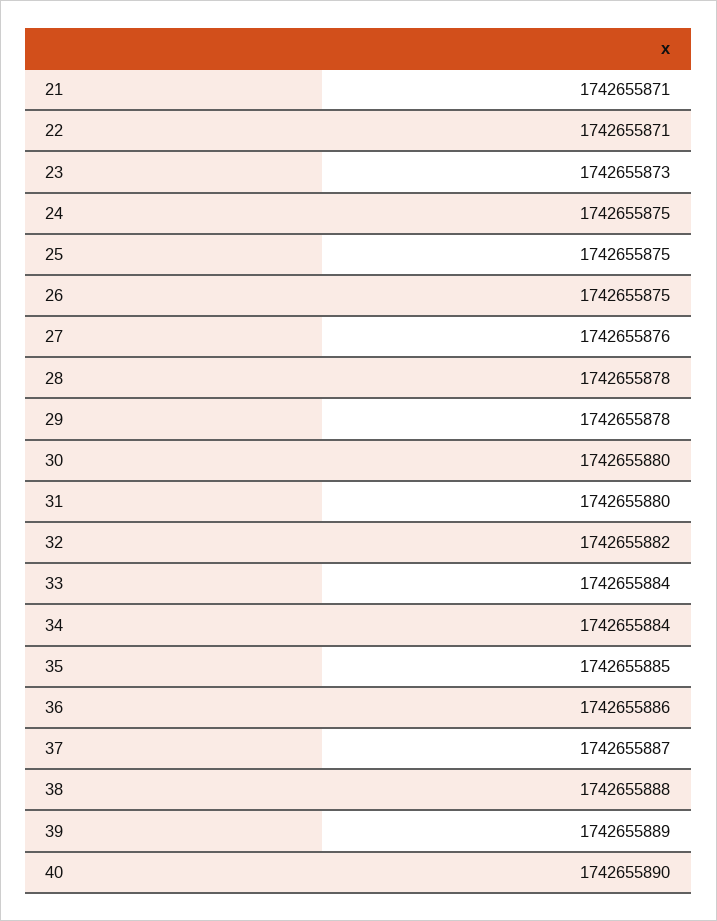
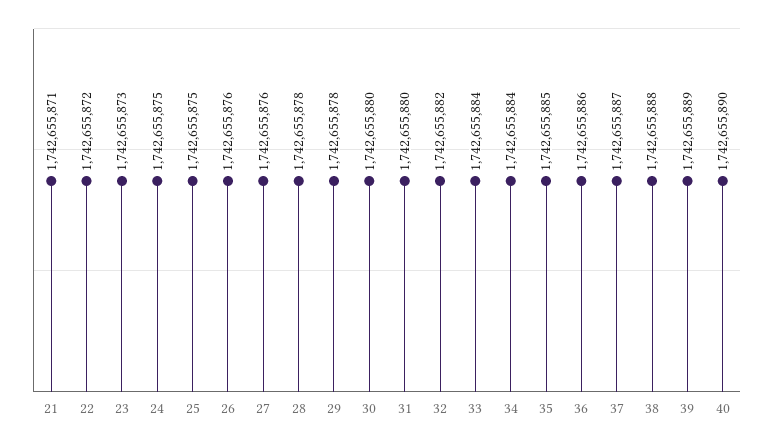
  {
    "21": 1742655871,
-   "22": 1742655871,
+   "22": 1742655872,
    "23": 1742655873,
    "24": 1742655875,
    "25": 1742655875,
-   "26": 1742655875,
+   "26": 1742655876,
    "27": 1742655876,
    "28": 1742655878,
    "29": 1742655878,
    "30": 1742655880,
    "31": 1742655880,
    "32": 1742655882,
    "33": 1742655884,
    "34": 1742655884,
    "35": 1742655885,
    "36": 1742655886,
    "37": 1742655887,
    "38": 1742655888,
    "39": 1742655889,
    "40": 1742655890
  }

